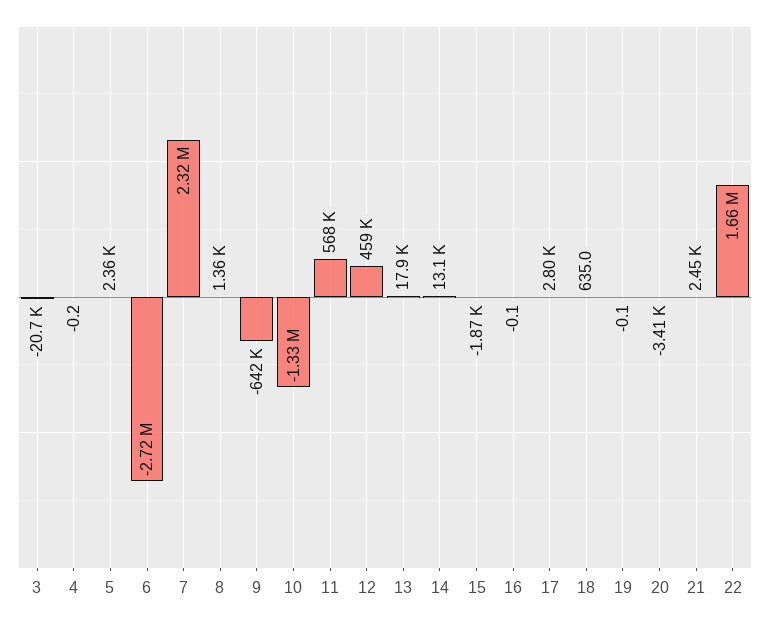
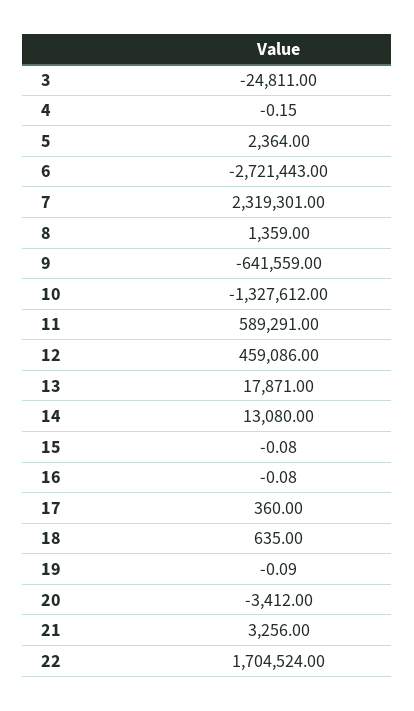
  {
-   "3": -20700,
+   "3": -24811,
    "4": -0.15,
    "5": 2364,
    "6": -2721443,
    "7": 2319301,
    "8": 1359,
    "9": -641559,
    "10": -1327612,
-   "11": 568000,
+   "11": 589291,
    "12": 459086,
    "13": 17871,
    "14": 13080,
-   "15": -1870,
+   "15": -0.08,
    "16": -0.08,
-   "17": 2800,
+   "17": 360,
    "18": 635,
    "19": -0.09,
    "20": -3412,
-   "21": 2450,
+   "21": 3256,
-   "22": 1660000
+   "22": 1704524
  }

